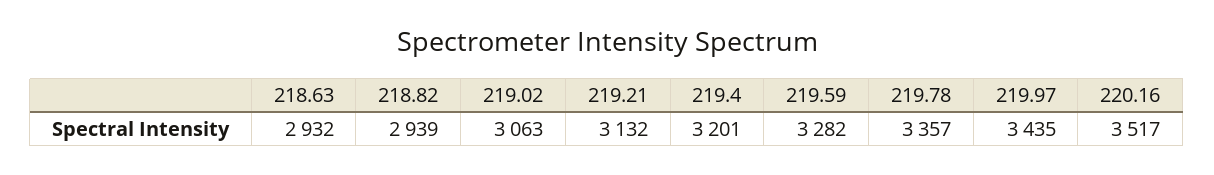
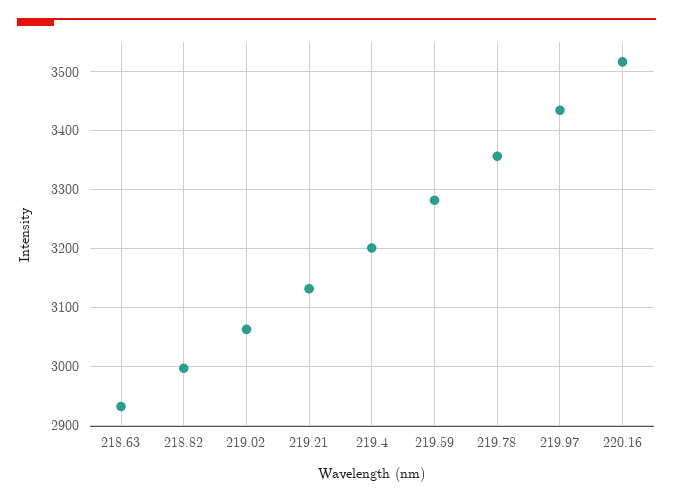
  {
    "218.63": 2932,
-   "218.82": 2939,
+   "218.82": 3000,
    "219.02": 3063,
    "219.21": 3132,
    "219.4": 3201,
    "219.59": 3282,
    "219.78": 3357,
    "219.97": 3435,
    "220.16": 3517
  }

